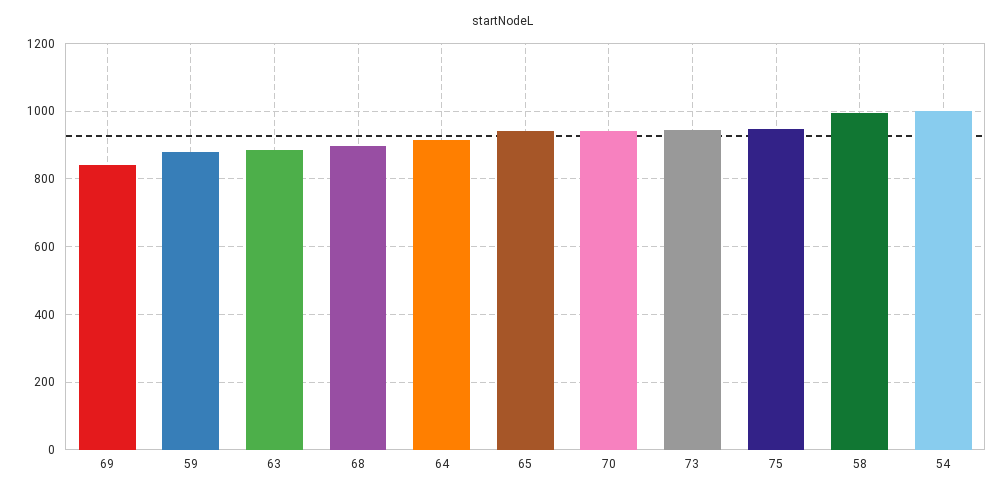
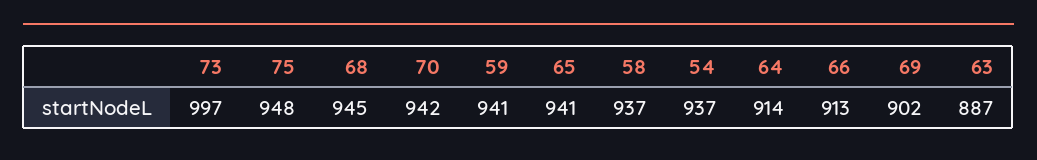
  {
-   "69": 840,
+   "69": 902,
-   "59": 880,
+   "59": 941,
    "63": 887,
-   "68": 900,
+   "68": 945,
    "64": 914,
    "65": 941,
    "70": 942,
-   "73": 940,
+   "73": 997,
    "75": 948,
-   "58": 1000,
+   "58": 937,
-   "54": 1000
+   "54": 937,
+   "66": 913
  }

